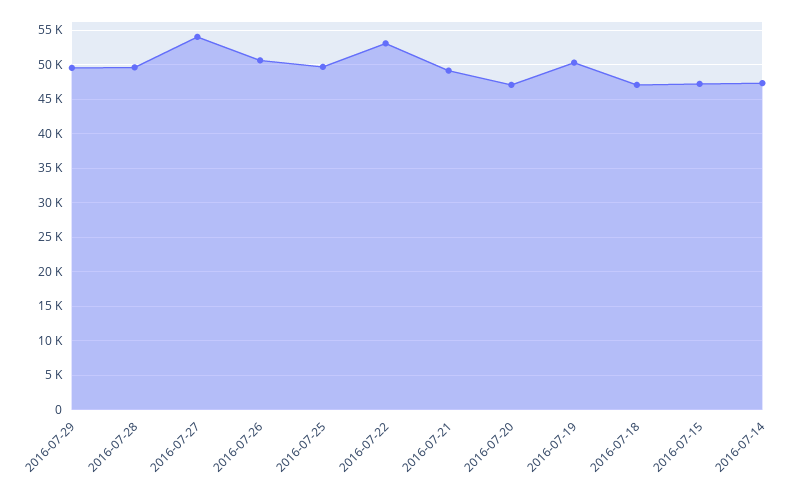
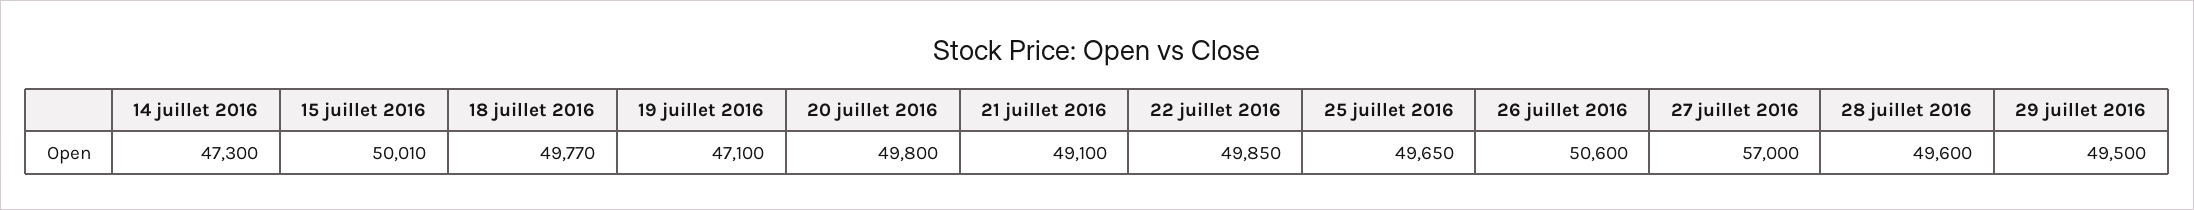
  {
    "2016-07-29": 49500,
    "2016-07-28": 49600,
-   "2016-07-27": 54000,
+   "2016-07-27": 57000,
    "2016-07-26": 50600,
    "2016-07-25": 49650,
-   "2016-07-22": 53000,
+   "2016-07-22": 49850,
    "2016-07-21": 49100,
-   "2016-07-20": 47000,
+   "2016-07-20": 49800,
-   "2016-07-19": 50000,
+   "2016-07-19": 47100,
-   "2016-07-18": 47000,
+   "2016-07-18": 49770,
-   "2016-07-15": 47000,
+   "2016-07-15": 50010,
    "2016-07-14": 47300
  }

